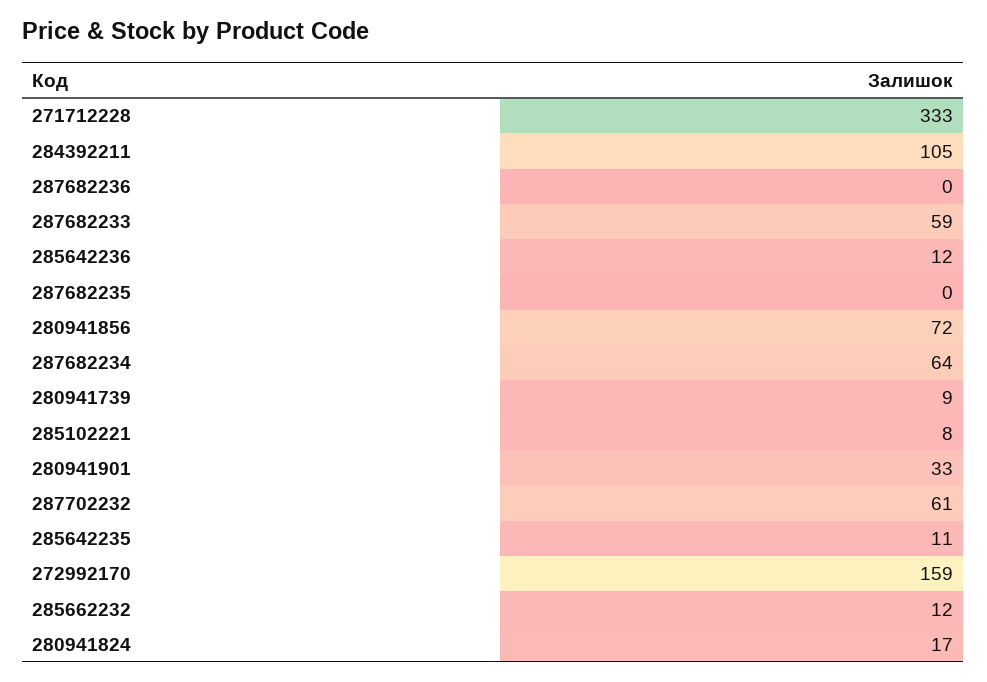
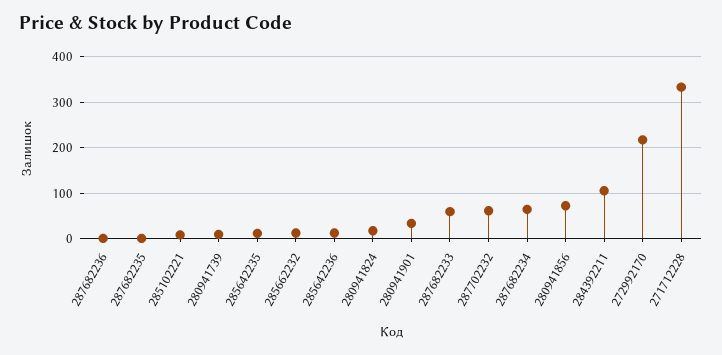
  {
    "271712228": 333,
    "284392211": 105,
    "287682236": 0,
    "287682233": 59,
    "285642236": 12,
    "287682235": 0,
    "280941856": 72,
    "287682234": 64,
    "280941739": 9,
    "285102221": 8,
    "280941901": 33,
    "287702232": 61,
    "285642235": 11,
-   "272992170": 159,
+   "272992170": 220,
    "285662232": 12,
    "280941824": 17
  }

